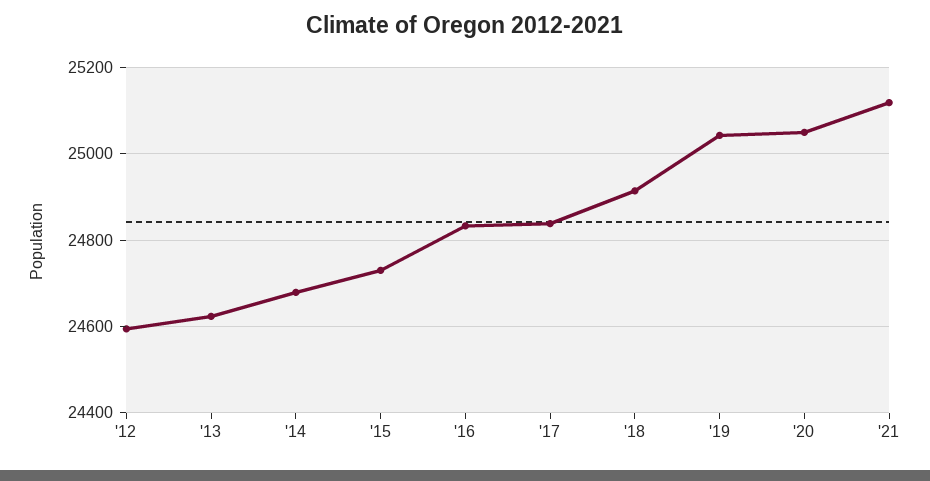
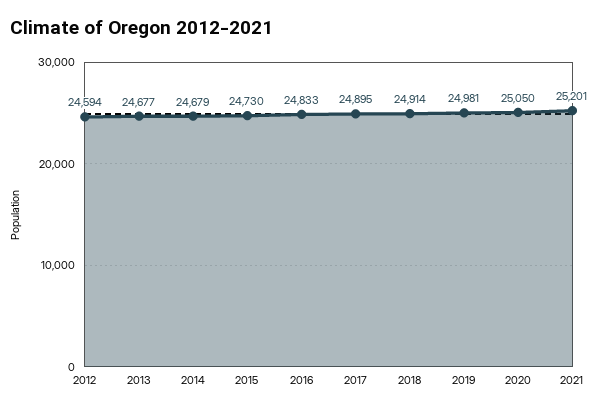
  {
    "'12": 24594,
-   "'13": 24620,
+   "'13": 24677,
    "'14": 24679,
    "'15": 24730,
    "'16": 24833,
-   "'17": 24840,
+   "'17": 24895,
    "'18": 24914,
-   "'19": 25040,
+   "'19": 24981,
    "'20": 25050,
-   "'21": 25120
+   "'21": 25201
  }

